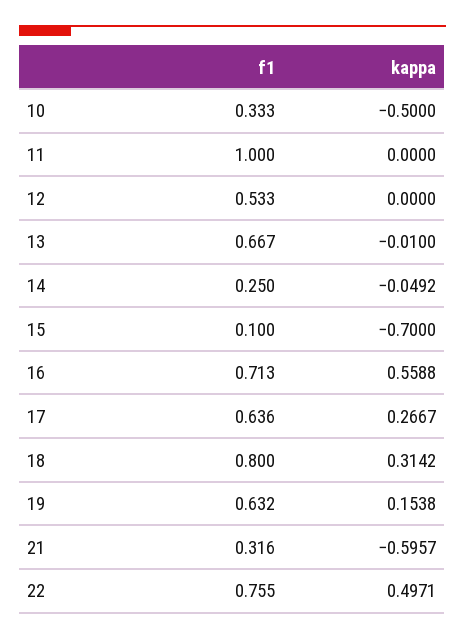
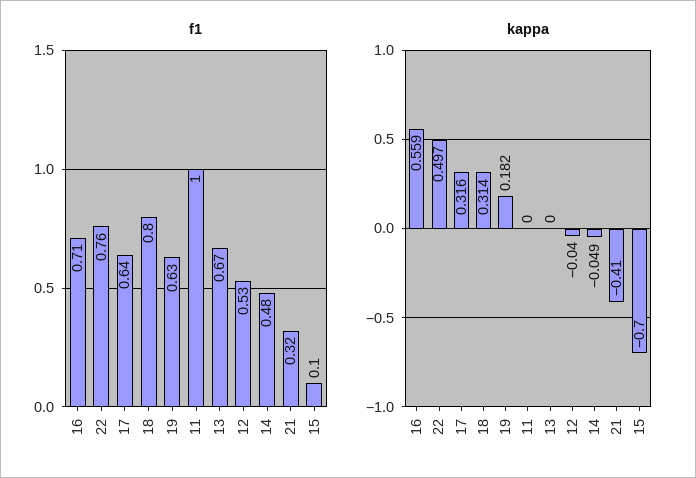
  {
    "f1": {
-     "10": 0.333,
      "11": 1,
      "12": 0.533,
      "13": 0.667,
-     "14": 0.25,
+     "14": 0.48,
      "15": 0.1,
      "16": 0.713,
      "17": 0.636,
      "18": 0.8,
      "19": 0.632,
      "21": 0.316,
      "22": 0.755
    },
    "kappa": {
-     "10": -0.5,
      "11": 0,
-     "12": 0,
+     "12": -0.04,
-     "13": -0.01,
+     "13": 0,
      "14": -0.0492,
      "15": -0.7,
      "16": 0.5588,
-     "17": 0.2667,
+     "17": 0.316,
      "18": 0.3142,
-     "19": 0.1538,
+     "19": 0.182,
-     "21": -0.5957,
+     "21": -0.41,
      "22": 0.4971
    }
  }

